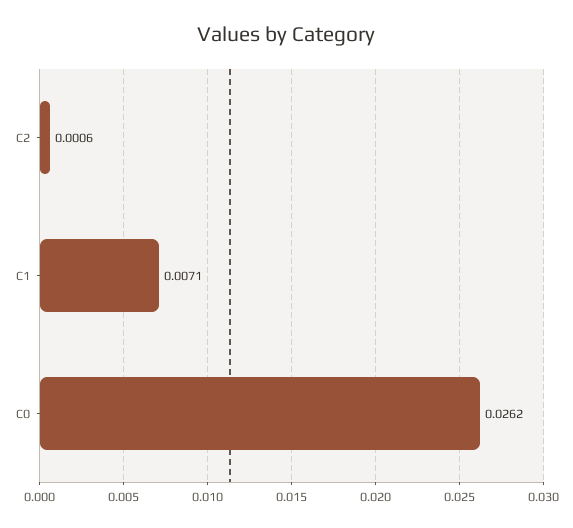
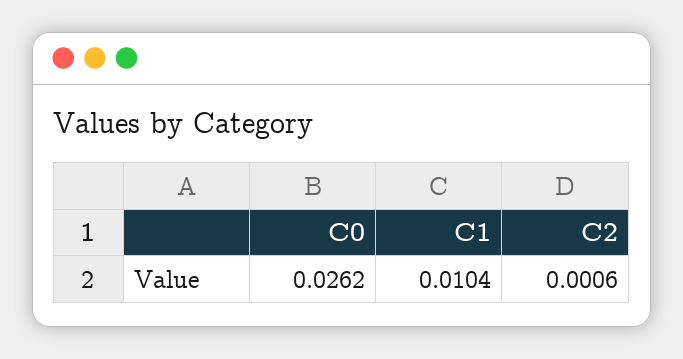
  {
    "C2": 0.0006,
-   "C1": 0.0071,
+   "C1": 0.0104,
    "C0": 0.0262
  }

